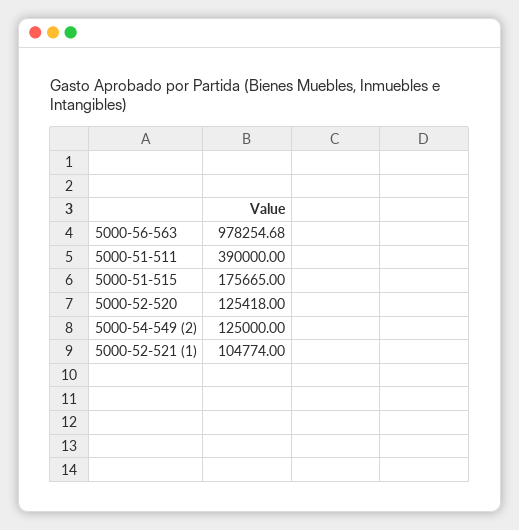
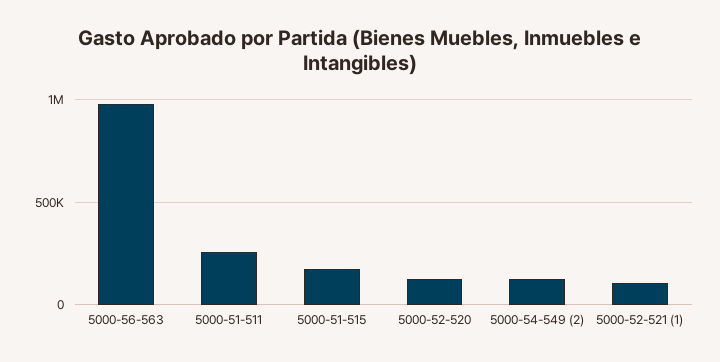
  {
    "5000-56-563": 978254.68,
-   "5000-51-511": 390000,
+   "5000-51-511": 250000,
    "5000-51-515": 175665,
    "5000-52-520": 125418,
    "5000-54-549 (2)": 125000,
    "5000-52-521 (1)": 104774
  }

